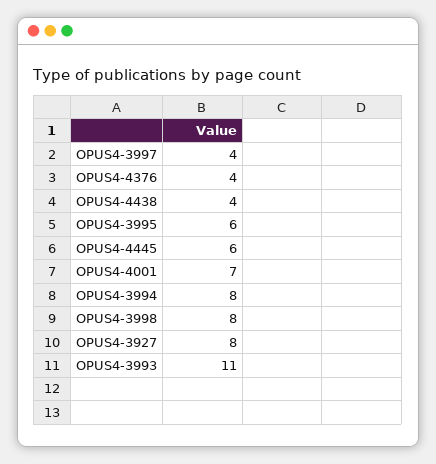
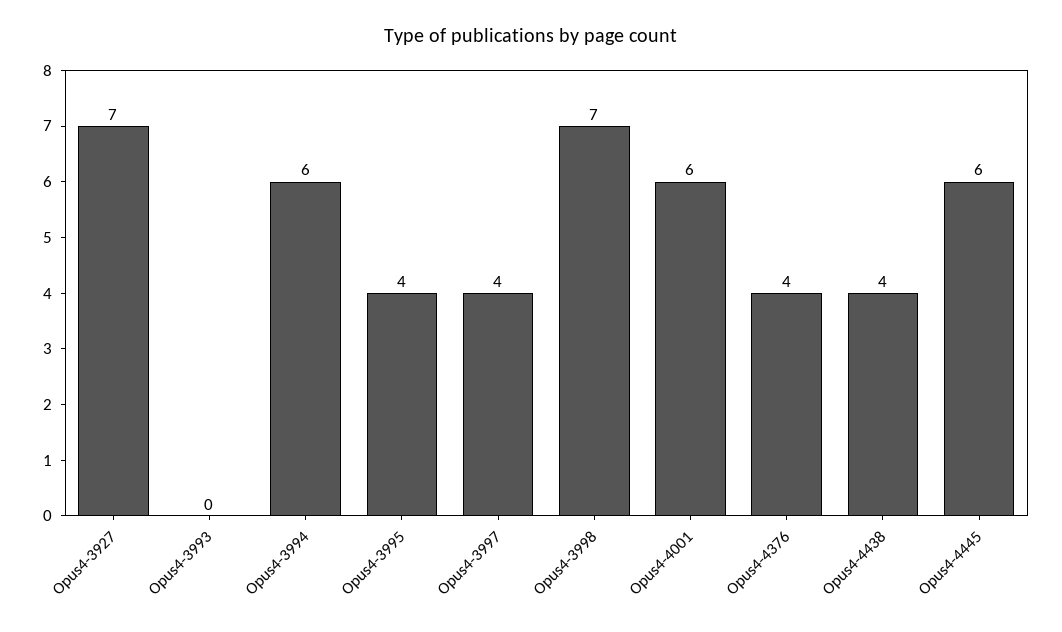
  {
    "OPUS4-3997": 4,
    "OPUS4-4376": 4,
    "OPUS4-4438": 4,
-   "OPUS4-3995": 6,
+   "OPUS4-3995": 4,
    "OPUS4-4445": 6,
-   "OPUS4-4001": 7,
+   "OPUS4-4001": 6,
-   "OPUS4-3994": 8,
+   "OPUS4-3994": 6,
-   "OPUS4-3998": 8,
+   "OPUS4-3998": 7,
-   "OPUS4-3927": 8,
+   "OPUS4-3927": 7,
-   "OPUS4-3993": 11
+   "OPUS4-3993": 0
  }

